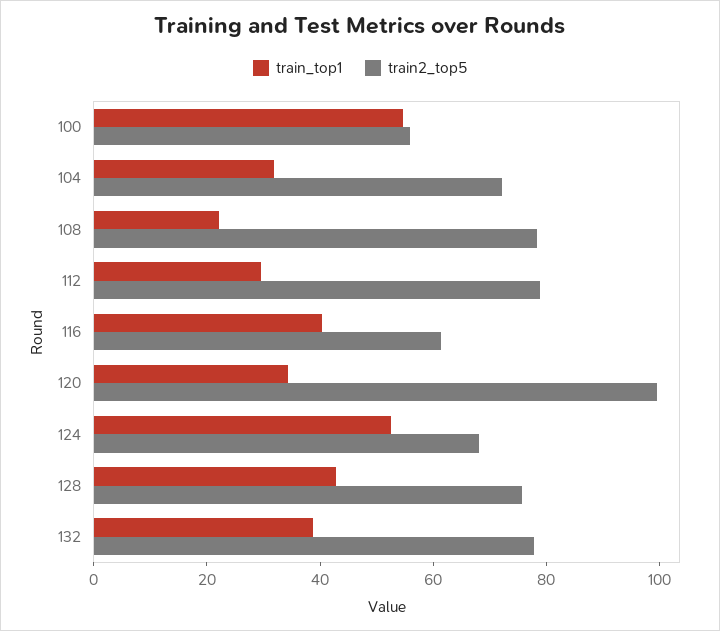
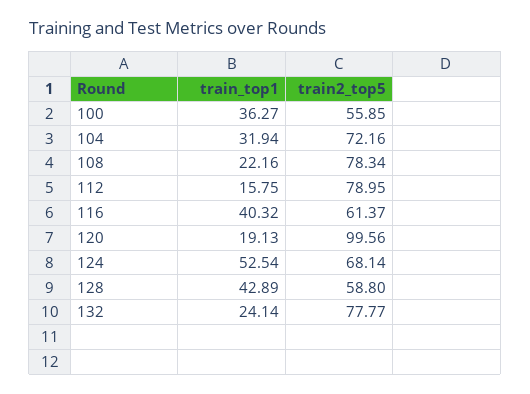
  {
    "train_top1": {
-     "100": 55,
+     "100": 36.27,
      "104": 31.94,
      "108": 22.16,
-     "112": 30,
+     "112": 15.75,
      "116": 40.32,
-     "120": 35,
+     "120": 19.13,
      "124": 52.54,
      "128": 42.89,
-     "132": 40
+     "132": 24.14
    },
    "train2_top5": {
      "100": 55.85,
      "104": 72.16,
      "108": 78.34,
      "112": 78.95,
      "116": 61.37,
      "120": 99.56,
      "124": 68.14,
-     "128": 75,
+     "128": 58.8,
      "132": 77.77
    }
  }

